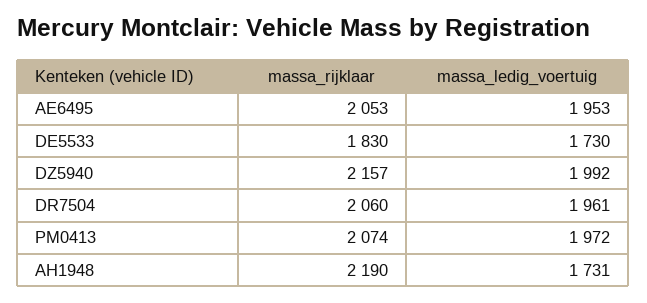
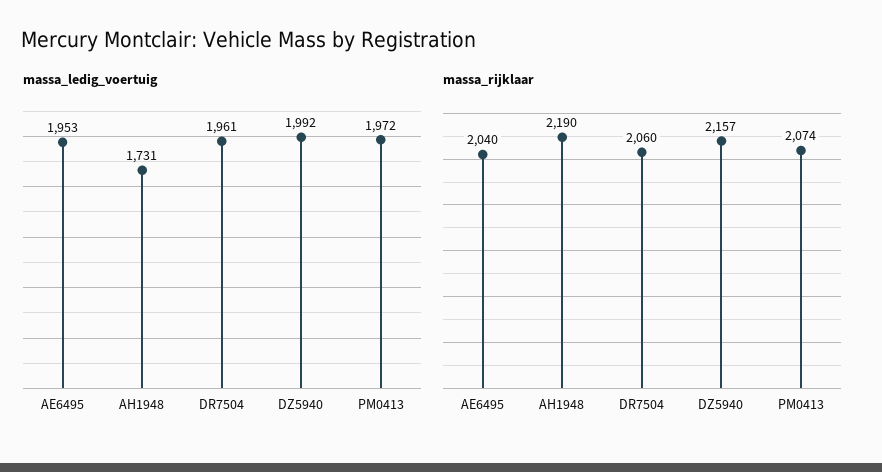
  {
    "massa_rijklaar": {
-     "AE6495": 2053,
+     "AE6495": 2040,
-     "DE5533": 1830,
      "DZ5940": 2157,
      "DR7504": 2060,
      "PM0413": 2074,
      "AH1948": 2190
    },
    "massa_ledig_voertuig": {
      "AE6495": 1953,
-     "DE5533": 1730,
      "DZ5940": 1992,
      "DR7504": 1961,
      "PM0413": 1972,
      "AH1948": 1731
    }
  }

